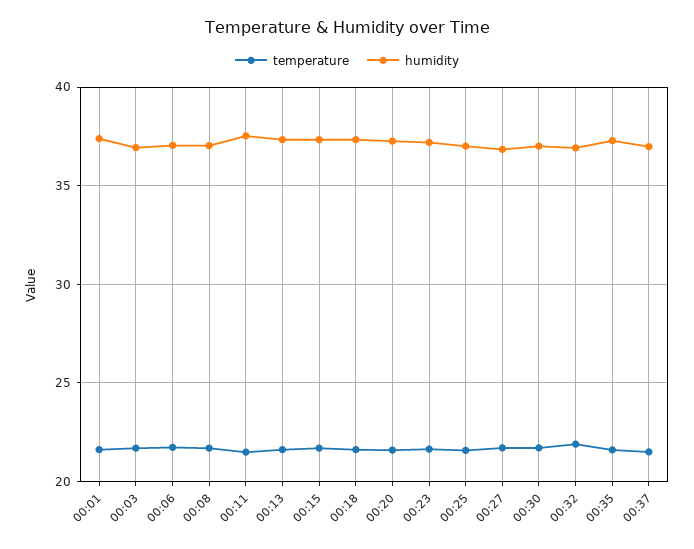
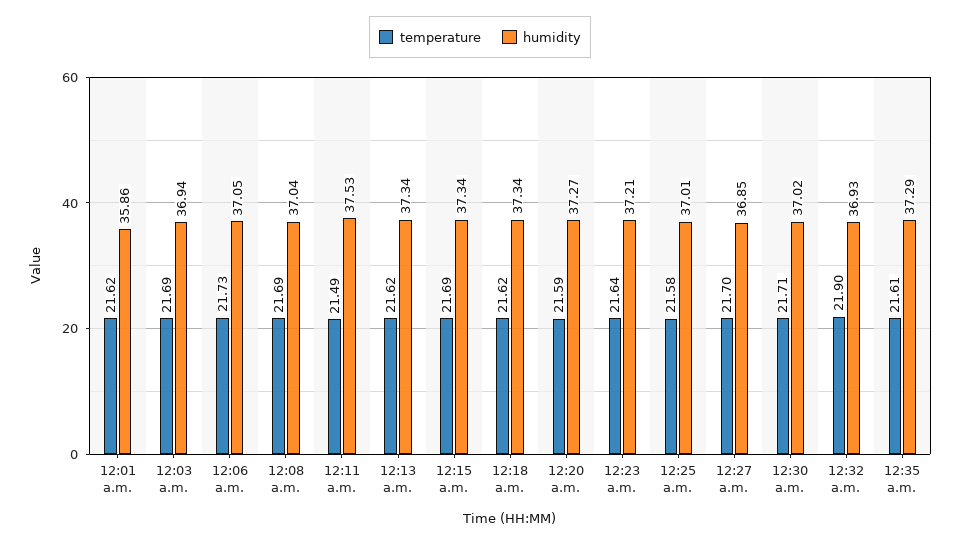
  {
    "temperature": {
      "00:01": 21.62,
      "00:03": 21.69,
      "00:06": 21.73,
      "00:08": 21.69,
      "00:11": 21.49,
      "00:13": 21.62,
      "00:15": 21.69,
      "00:18": 21.62,
      "00:20": 21.59,
      "00:23": 21.64,
      "00:25": 21.58,
      "00:27": 21.7,
      "00:30": 21.71,
      "00:32": 21.9,
-     "00:35": 21.61,
+     "00:35": 21.61
-     "00:37": 21.5
    },
    "humidity": {
-     "00:01": 37.5,
+     "00:01": 35.86,
      "00:03": 36.94,
      "00:06": 37.05,
      "00:08": 37.04,
      "00:11": 37.53,
      "00:13": 37.34,
      "00:15": 37.34,
      "00:18": 37.34,
      "00:20": 37.27,
      "00:23": 37.21,
      "00:25": 37.01,
      "00:27": 36.85,
      "00:30": 37.02,
      "00:32": 36.93,
-     "00:35": 37.29,
+     "00:35": 37.29
-     "00:37": 37
    }
  }

